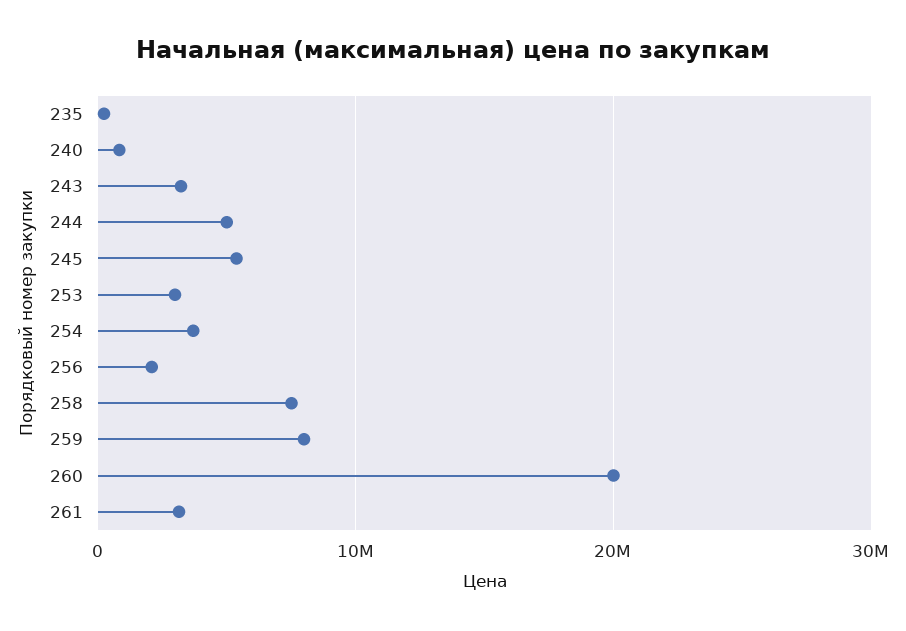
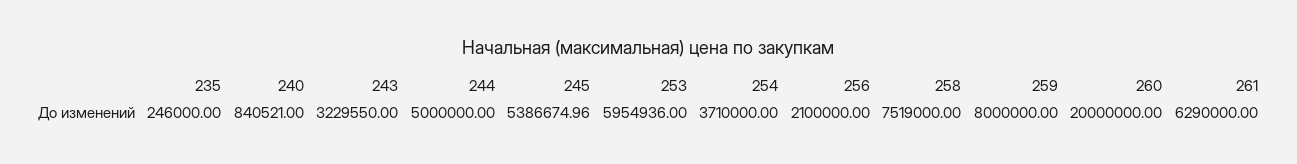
  {
    "235": 246000,
    "240": 840521,
    "243": 3229550,
    "244": 5000000,
    "245": 5386674.96,
-   "253": 3000000,
+   "253": 5954936,
    "254": 3710000,
    "256": 2100000,
    "258": 7519000,
    "259": 8000000,
    "260": 20000000,
-   "261": 3000000
+   "261": 6290000
  }

